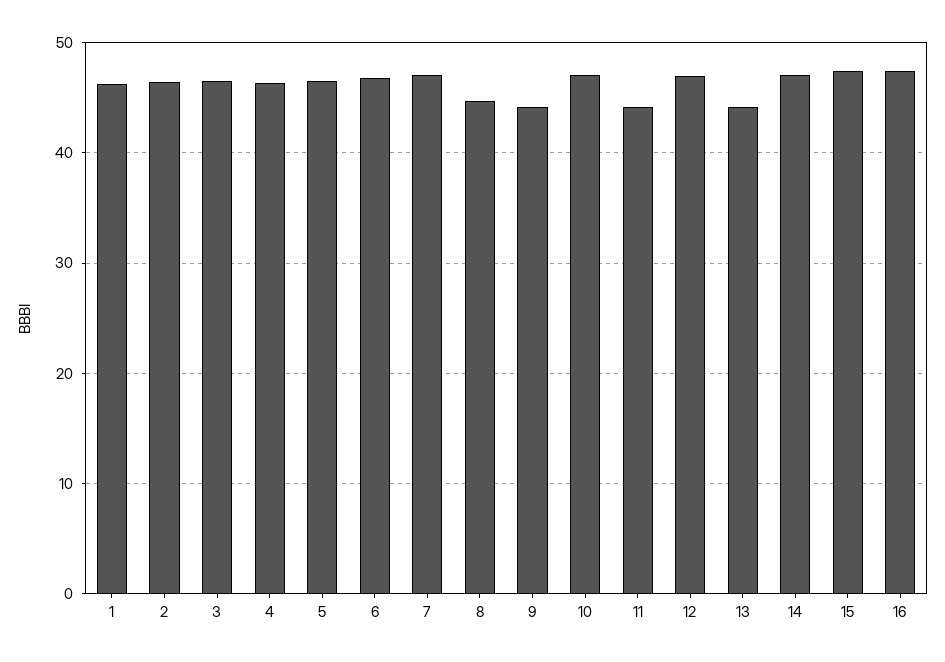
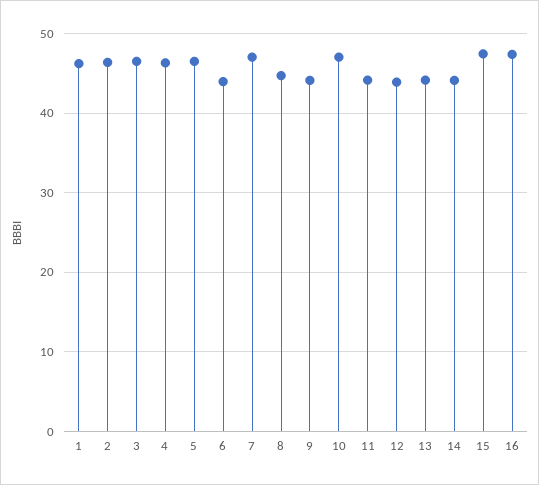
  {
    "1": 46,
    "2": 46,
    "3": 47,
    "4": 46,
    "5": 47,
-   "6": 47,
+   "6": 44,
    "7": 47,
    "8": 45,
    "9": 44,
    "10": 47,
    "11": 44,
-   "12": 47,
+   "12": 44,
    "13": 44,
-   "14": 47,
+   "14": 44,
    "15": 47,
    "16": 47
  }

